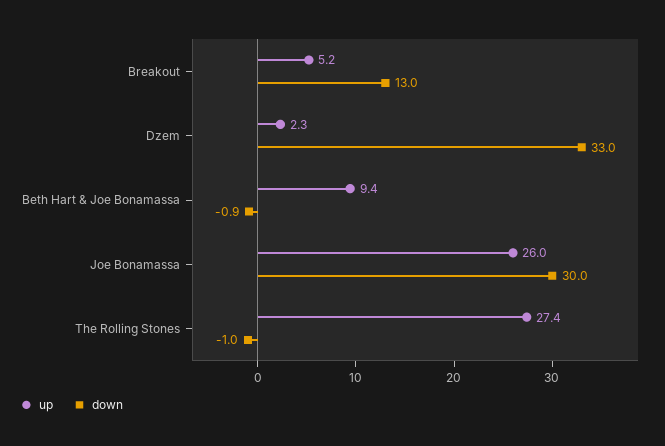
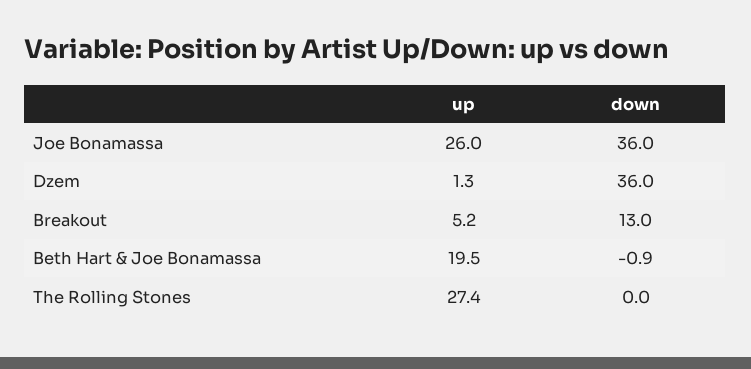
  {
    "up": {
      "Breakout": 5.2,
-     "Dzem": 2.3,
+     "Dzem": 1.3,
-     "Beth Hart & Joe Bonamassa": 9.4,
+     "Beth Hart & Joe Bonamassa": 19.5,
      "Joe Bonamassa": 26,
      "The Rolling Stones": 27.4
    },
    "down": {
      "Breakout": 13,
-     "Dzem": 33,
+     "Dzem": 36,
      "Beth Hart & Joe Bonamassa": -0.9,
-     "Joe Bonamassa": 30,
+     "Joe Bonamassa": 36,
-     "The Rolling Stones": -1
+     "The Rolling Stones": 0
    }
  }

